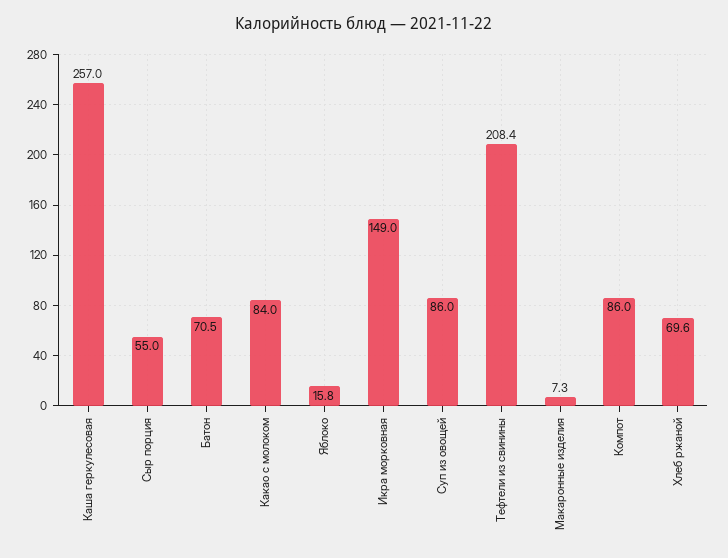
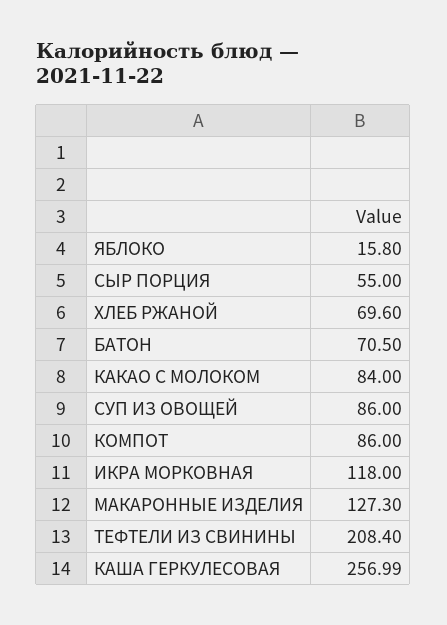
  {
-   "Каша геркулесовая": 257,
+   "Каша геркулесовая": 256.99,
    "Сыр порция": 55,
    "Батон": 70.5,
    "Какао с молоком": 84,
    "Яблоко": 15.8,
-   "Икра морковная": 149,
+   "Икра морковная": 118,
    "Суп из овощей": 86,
    "Тефтели из свинины": 208.4,
-   "Макаронные изделия": 7.3,
+   "Макаронные изделия": 127.3,
    "Компот": 86,
    "Хлеб ржаной": 69.6
  }

